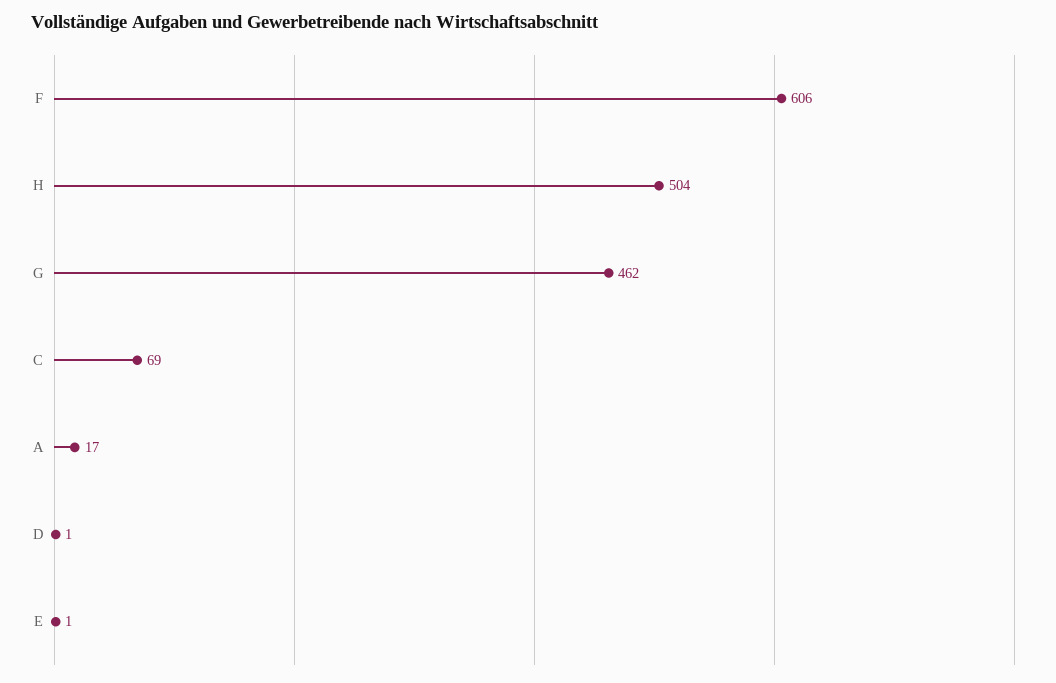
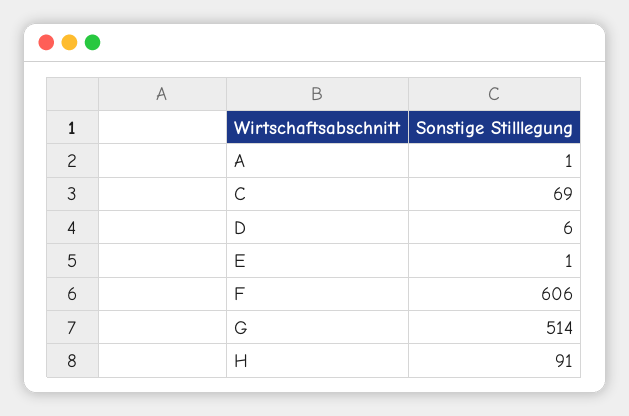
  {
    "F": 606,
-   "H": 504,
+   "H": 91,
-   "G": 462,
+   "G": 514,
    "C": 69,
-   "A": 17,
+   "A": 1,
-   "D": 1,
+   "D": 6,
    "E": 1
  }

